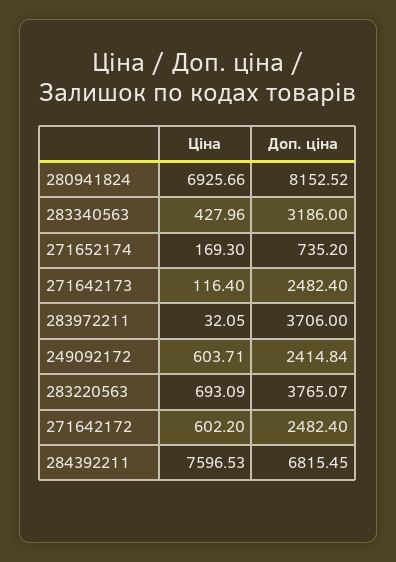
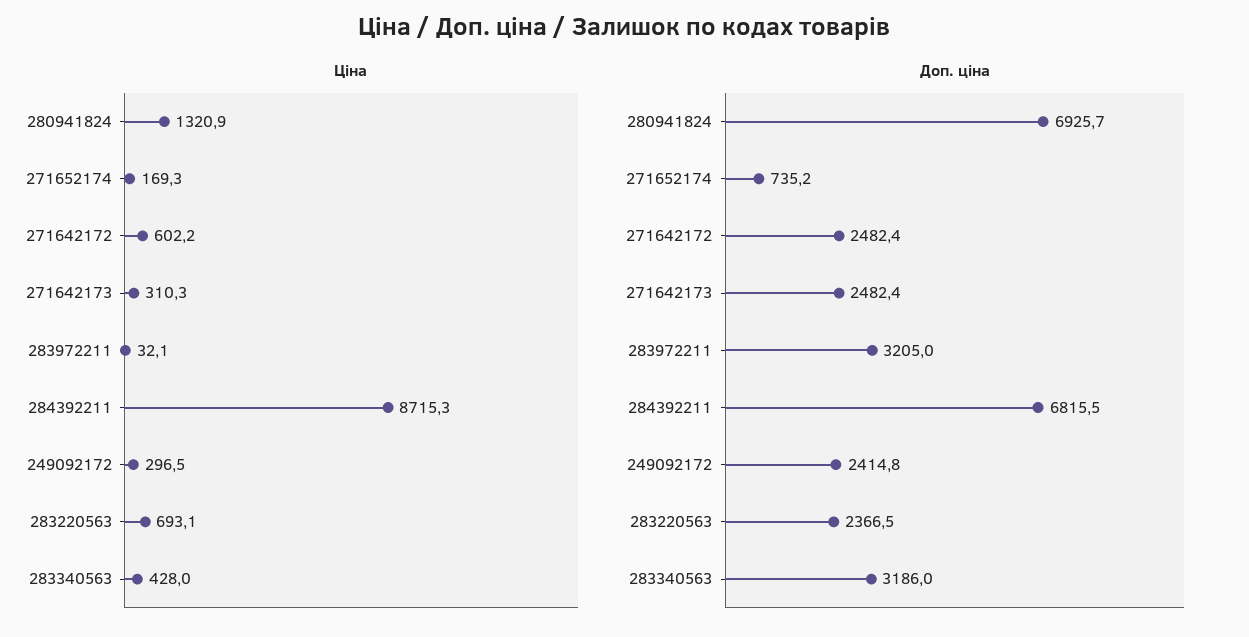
  {
    "Ціна": {
-     "280941824": 6925.66,
+     "280941824": 1320.9,
      "283340563": 427.96,
      "271652174": 169.3,
-     "271642173": 116.4,
+     "271642173": 310.3,
      "283972211": 32.05,
-     "249092172": 603.71,
+     "249092172": 296.5,
      "283220563": 693.09,
      "271642172": 602.2,
-     "284392211": 7596.53
+     "284392211": 8715.3
    },
    "Доп. ціна": {
-     "280941824": 8152.52,
+     "280941824": 6925.7,
      "283340563": 3186,
      "271652174": 735.2,
      "271642173": 2482.4,
-     "283972211": 3706,
+     "283972211": 3205,
      "249092172": 2414.84,
-     "283220563": 3765.07,
+     "283220563": 2366.5,
      "271642172": 2482.4,
      "284392211": 6815.45
    }
  }

